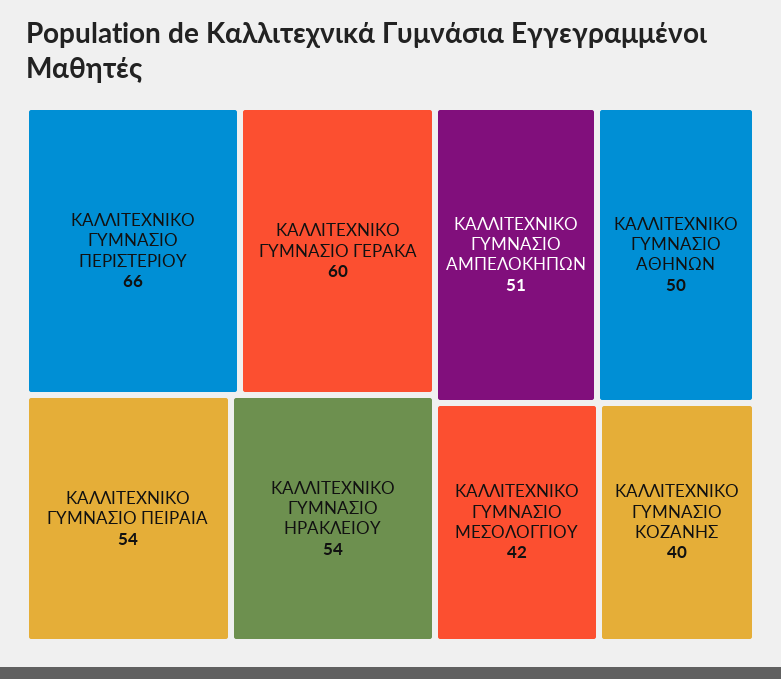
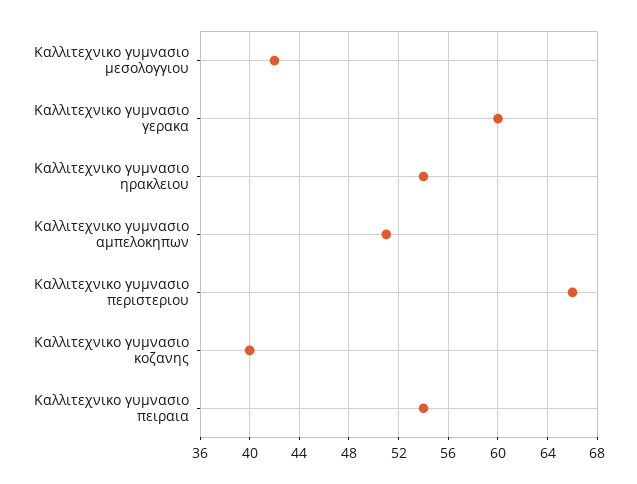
  {
    "ΚΑΛΛΙΤΕΧΝΙΚΟ ΓΥΜΝΑΣΙΟ ΠΕΡΙΣΤΕΡΙΟΥ": 66,
    "ΚΑΛΛΙΤΕΧΝΙΚΟ ΓΥΜΝΑΣΙΟ ΓΕΡΑΚΑ": 60,
    "ΚΑΛΛΙΤΕΧΝΙΚΟ ΓΥΜΝΑΣΙΟ ΠΕΙΡΑΙΑ": 54,
    "ΚΑΛΛΙΤΕΧΝΙΚΟ ΓΥΜΝΑΣΙΟ ΗΡΑΚΛΕΙΟΥ": 54,
    "ΚΑΛΛΙΤΕΧΝΙΚΟ ΓΥΜΝΑΣΙΟ ΑΜΠΕΛΟΚΗΠΩΝ": 51,
-   "ΚΑΛΛΙΤΕΧΝΙΚΟ ΓΥΜΝΑΣΙΟ ΑΘΗΝΩΝ": 50,
    "ΚΑΛΛΙΤΕΧΝΙΚΟ ΓΥΜΝΑΣΙΟ ΜΕΣΟΛΟΓΓΙΟΥ": 42,
    "ΚΑΛΛΙΤΕΧΝΙΚΟ ΓΥΜΝΑΣΙΟ ΚΟΖΑΝΗΣ": 40
  }

